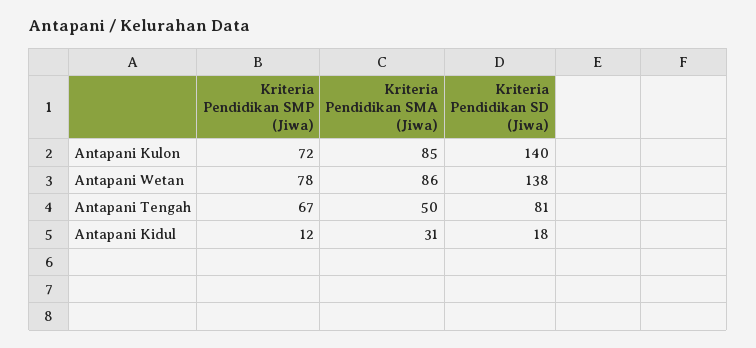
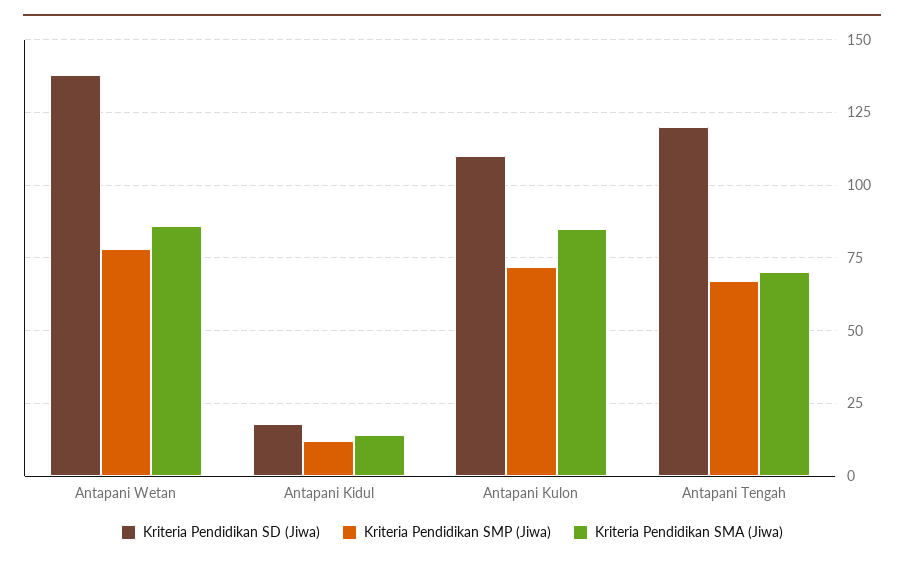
  {
    "Kriteria Pendidikan SMP (Jiwa)": {
      "Antapani Kulon": 72,
      "Antapani Wetan": 78,
      "Antapani Tengah": 67,
      "Antapani Kidul": 12
    },
    "Kriteria Pendidikan SMA (Jiwa)": {
      "Antapani Kulon": 85,
      "Antapani Wetan": 86,
-     "Antapani Tengah": 50,
+     "Antapani Tengah": 70,
-     "Antapani Kidul": 31
+     "Antapani Kidul": 15
    },
    "Kriteria Pendidikan SD (Jiwa)": {
-     "Antapani Kulon": 140,
+     "Antapani Kulon": 110,
      "Antapani Wetan": 138,
-     "Antapani Tengah": 81,
+     "Antapani Tengah": 120,
      "Antapani Kidul": 18
    }
  }

